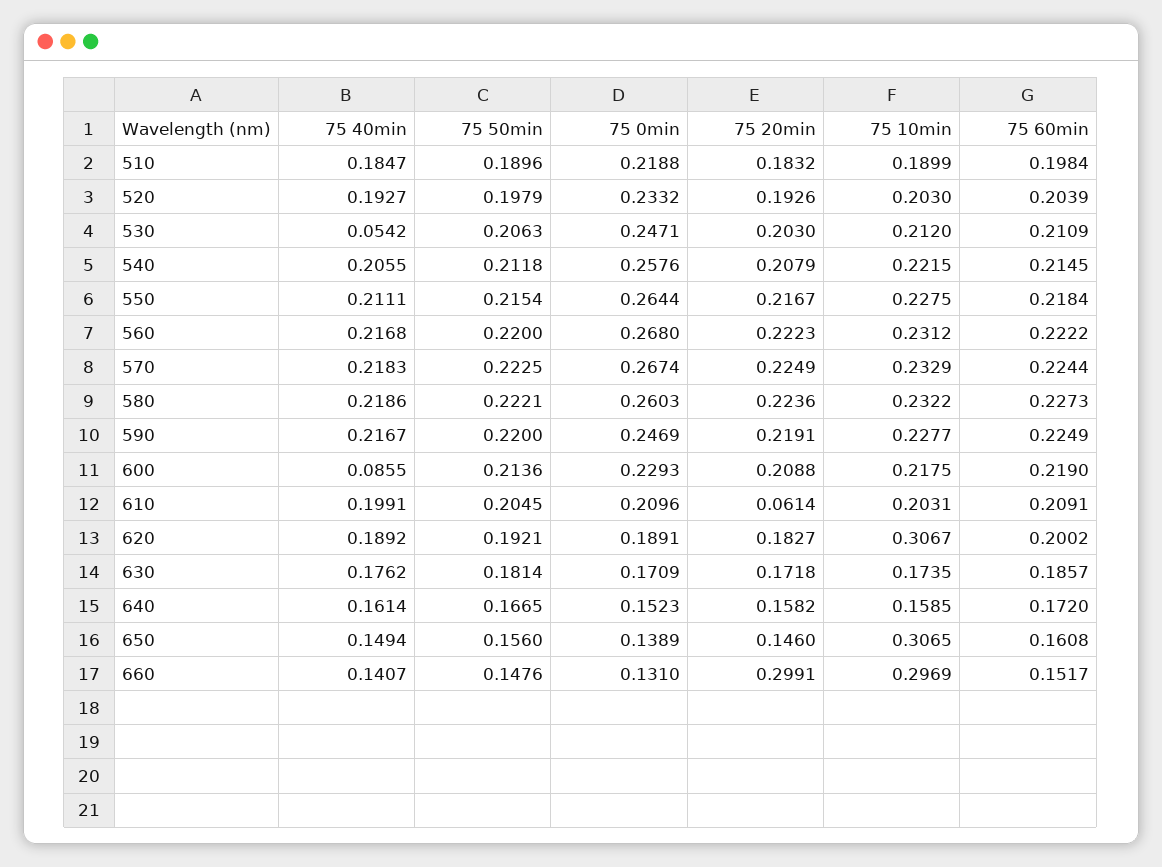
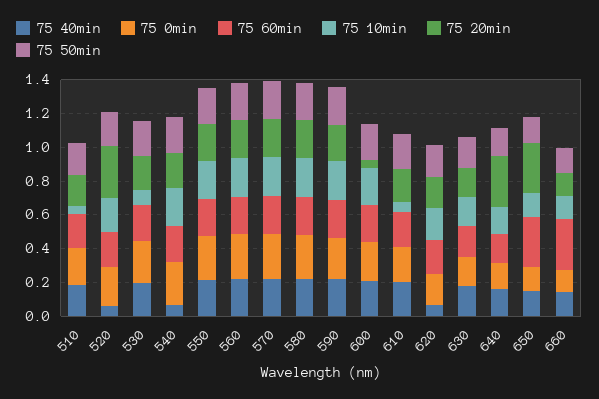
  {
    "75 40min": {
      "510": 0.1847,
-     "520": 0.1927,
+     "520": 0.05,
-     "530": 0.0542,
+     "530": 0.2,
-     "540": 0.2055,
+     "540": 0.05,
      "550": 0.2111,
      "560": 0.2168,
      "570": 0.2183,
      "580": 0.2186,
      "590": 0.2167,
-     "600": 0.0855,
+     "600": 0.2,
      "610": 0.1991,
-     "620": 0.1892,
+     "620": 0.05,
      "630": 0.1762,
      "640": 0.1614,
      "650": 0.1494,
      "660": 0.1407
    },
    "75 50min": {
      "510": 0.1896,
      "520": 0.1979,
      "530": 0.2063,
      "540": 0.2118,
      "550": 0.2154,
      "560": 0.22,
      "570": 0.2225,
      "580": 0.2221,
      "590": 0.22,
      "600": 0.2136,
      "610": 0.2045,
      "620": 0.1921,
      "630": 0.1814,
      "640": 0.1665,
      "650": 0.156,
      "660": 0.1476
    },
    "75 0min": {
      "510": 0.2188,
      "520": 0.2332,
      "530": 0.2471,
      "540": 0.2576,
      "550": 0.2644,
      "560": 0.268,
      "570": 0.2674,
      "580": 0.2603,
      "590": 0.2469,
      "600": 0.2293,
      "610": 0.2096,
      "620": 0.1891,
      "630": 0.1709,
      "640": 0.1523,
      "650": 0.1389,
      "660": 0.131
    },
    "75 20min": {
      "510": 0.1832,
-     "520": 0.1926,
+     "520": 0.3,
      "530": 0.203,
      "540": 0.2079,
      "550": 0.2167,
      "560": 0.2223,
      "570": 0.2249,
      "580": 0.2236,
      "590": 0.2191,
-     "600": 0.2088,
+     "600": 0.05,
-     "610": 0.0614,
+     "610": 0.2,
      "620": 0.1827,
      "630": 0.1718,
-     "640": 0.1582,
+     "640": 0.3,
-     "650": 0.146,
+     "650": 0.3,
-     "660": 0.2991
+     "660": 0.15
    },
    "75 10min": {
-     "510": 0.1899,
+     "510": 0.05,
      "520": 0.203,
-     "530": 0.212,
+     "530": 0.1,
      "540": 0.2215,
      "550": 0.2275,
      "560": 0.2312,
      "570": 0.2329,
      "580": 0.2322,
      "590": 0.2277,
      "600": 0.2175,
-     "610": 0.2031,
+     "610": 0.05,
-     "620": 0.3067,
+     "620": 0.2,
      "630": 0.1735,
      "640": 0.1585,
-     "650": 0.3065,
+     "650": 0.15,
-     "660": 0.2969
+     "660": 0.15
    },
    "75 60min": {
      "510": 0.1984,
      "520": 0.2039,
      "530": 0.2109,
      "540": 0.2145,
      "550": 0.2184,
      "560": 0.2222,
      "570": 0.2244,
      "580": 0.2273,
      "590": 0.2249,
      "600": 0.219,
      "610": 0.2091,
      "620": 0.2002,
      "630": 0.1857,
      "640": 0.172,
-     "650": 0.1608,
+     "650": 0.3,
-     "660": 0.1517
+     "660": 0.3
    }
  }

